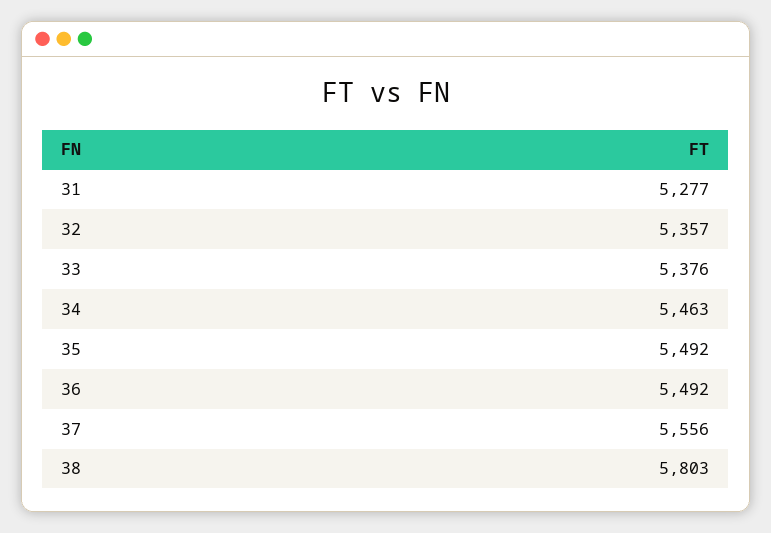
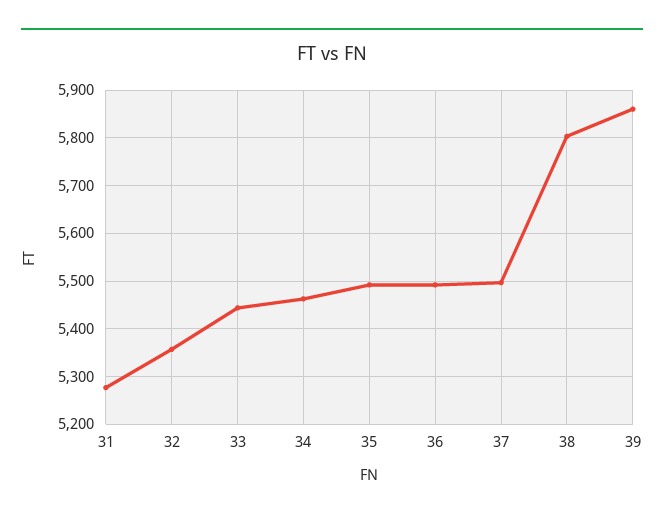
  {
    "31": 5277,
    "32": 5357,
-   "33": 5376,
+   "33": 5440,
    "34": 5463,
    "35": 5492,
    "36": 5492,
-   "37": 5556,
+   "37": 5500,
-   "38": 5803
+   "38": 5803,
+   "39": 5860
  }

